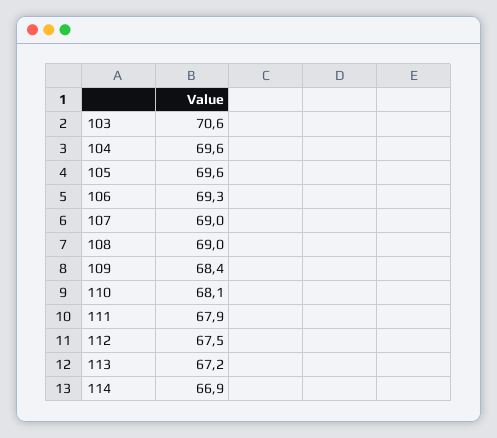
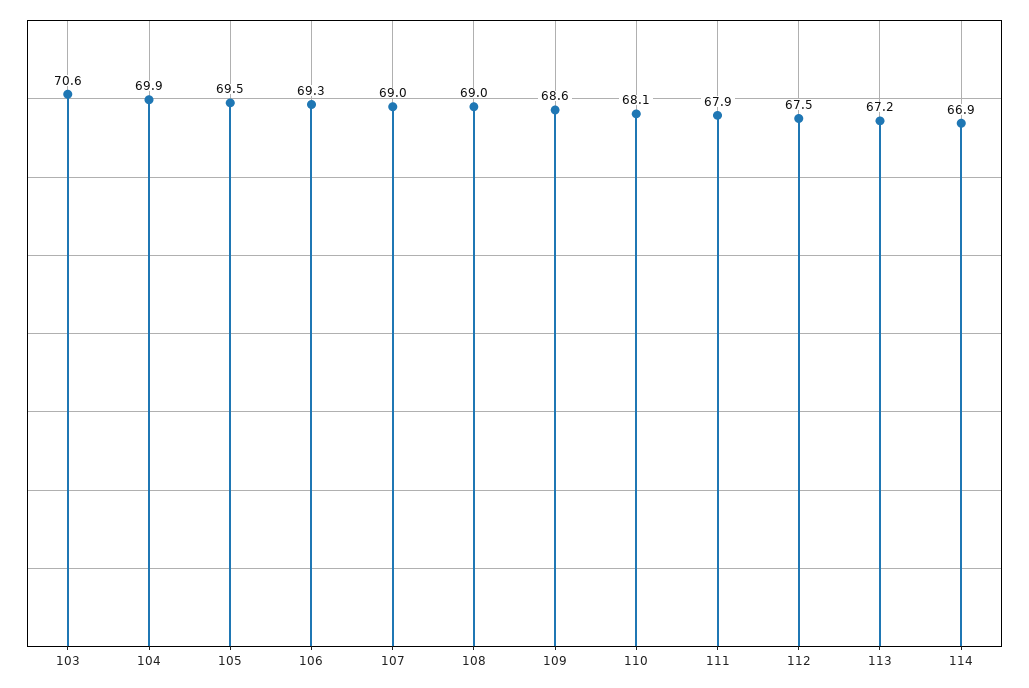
  {
    "103": 70.6,
-   "104": 69.6,
+   "104": 69.9,
-   "105": 69.6,
+   "105": 69.5,
    "106": 69.3,
    "107": 69,
    "108": 69,
-   "109": 68.4,
+   "109": 68.6,
    "110": 68.1,
    "111": 67.9,
    "112": 67.5,
    "113": 67.2,
    "114": 66.9
  }

